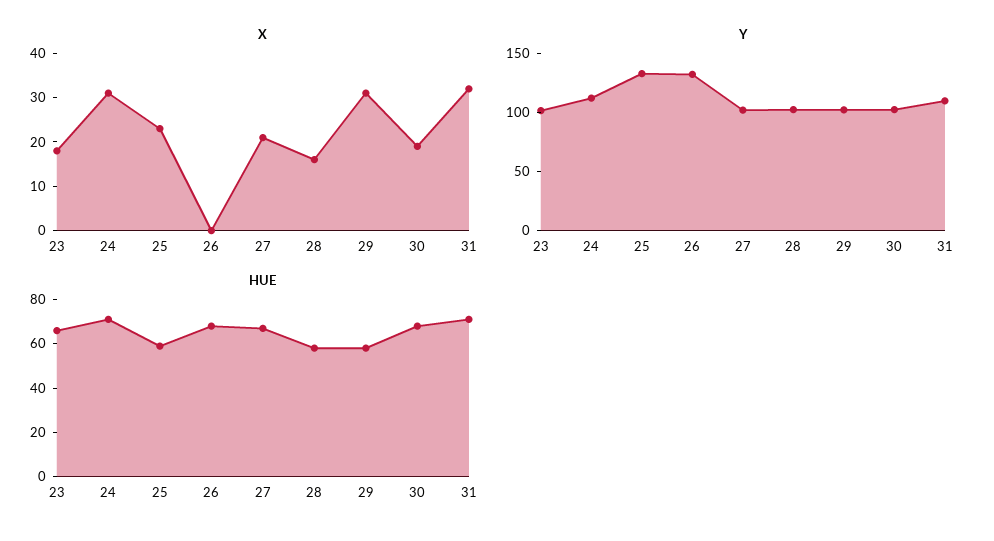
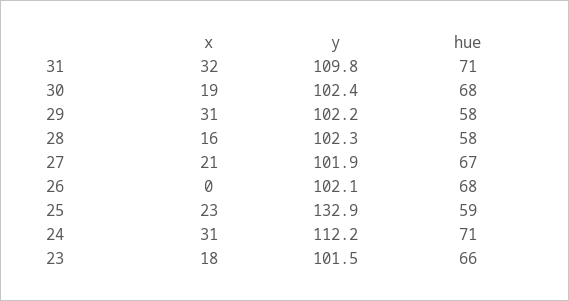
  {
    "X": {
      "23": 18,
      "24": 31,
      "25": 23,
      "26": 0,
      "27": 21,
      "28": 16,
      "29": 31,
      "30": 19,
      "31": 32
    },
    "Y": {
      "23": 101.5,
      "24": 112.2,
      "25": 132.9,
-     "26": 130,
+     "26": 102.1,
      "27": 101.9,
      "28": 102.3,
      "29": 102.2,
      "30": 102.4,
      "31": 109.8
    },
    "HUE": {
      "23": 66,
      "24": 71,
      "25": 59,
      "26": 68,
      "27": 67,
      "28": 58,
      "29": 58,
      "30": 68,
      "31": 71
    }
  }

